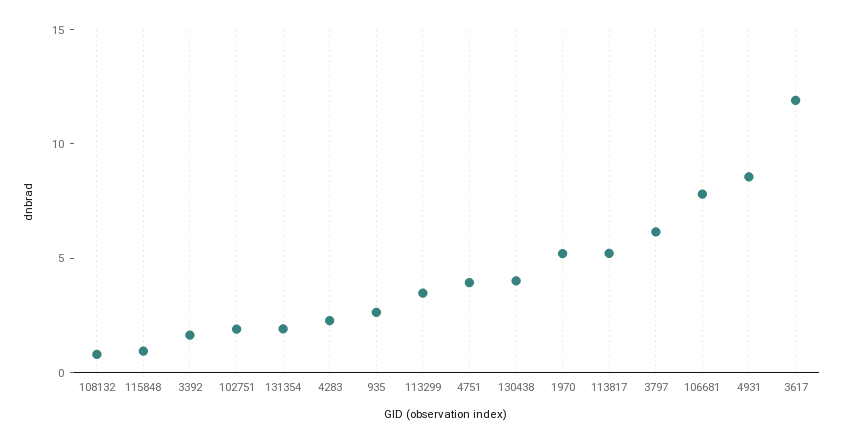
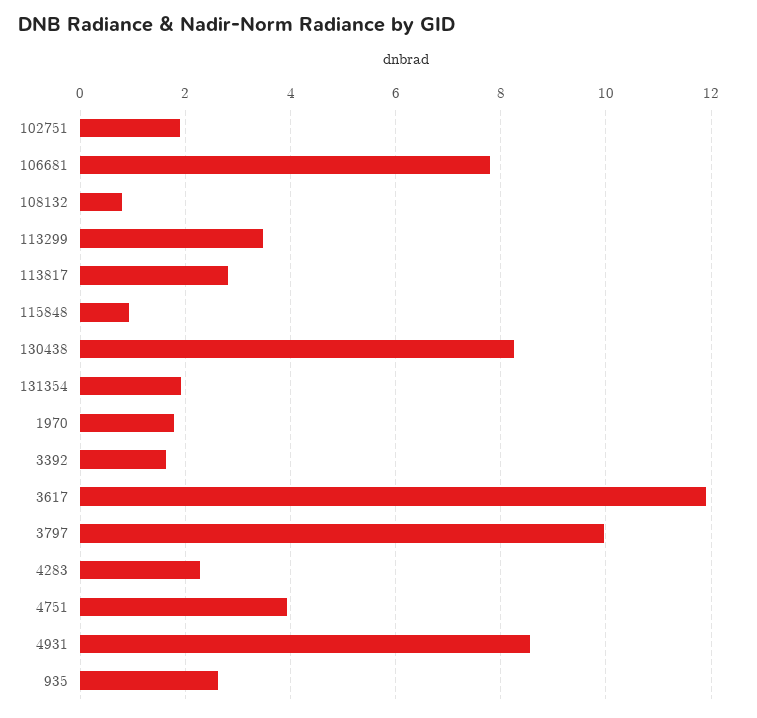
  {
    "108132": 0.8,
    "115848": 1,
    "3392": 1.6,
    "102751": 2,
    "131354": 2,
    "4283": 2.2,
    "935": 2.6,
    "113299": 3.4,
    "4751": 4,
-   "130438": 4,
+   "130438": 8.2,
-   "1970": 5,
+   "1970": 1.8,
-   "113817": 5,
+   "113817": 2.8,
-   "3797": 6,
+   "3797": 10,
    "106681": 7.8,
    "4931": 8.6,
    "3617": 12
  }

